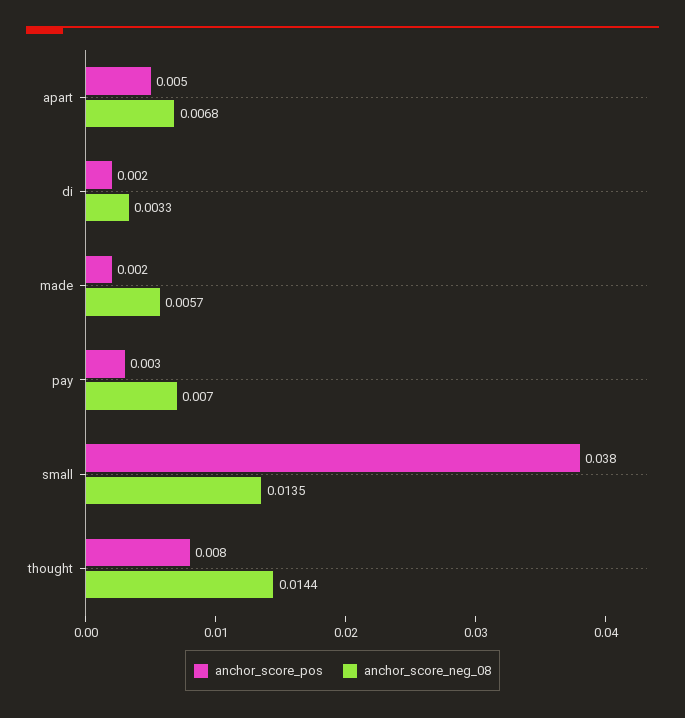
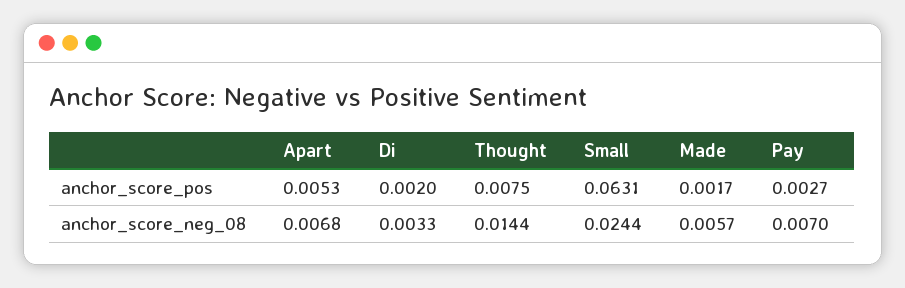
  {
    "anchor_score_pos": {
      "apart": 0.0053,
      "di": 0.002,
      "made": 0.0017,
      "pay": 0.0027,
-     "small": 0.038,
+     "small": 0.0631,
      "thought": 0.0075
    },
    "anchor_score_neg_08": {
      "apart": 0.0068,
      "di": 0.0033,
      "made": 0.0057,
      "pay": 0.007,
-     "small": 0.0135,
+     "small": 0.0244,
      "thought": 0.0144
    }
  }

